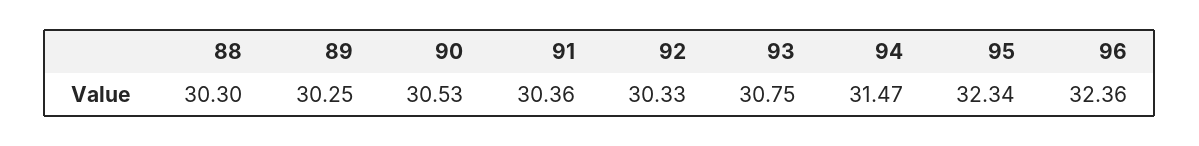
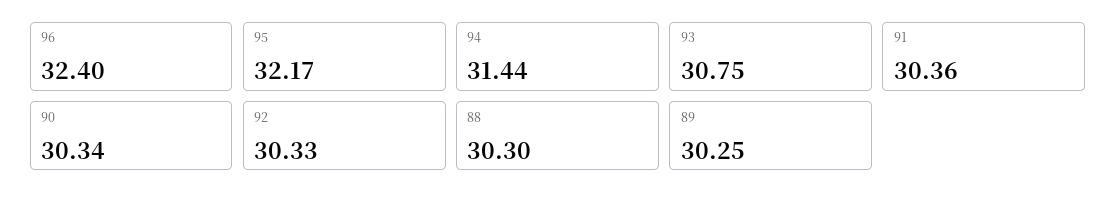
  {
    "88": 30.3,
    "89": 30.25,
-   "90": 30.53,
+   "90": 30.34,
    "91": 30.36,
    "92": 30.33,
    "93": 30.75,
-   "94": 31.47,
+   "94": 31.44,
-   "95": 32.34,
+   "95": 32.17,
-   "96": 32.36
+   "96": 32.4
  }

